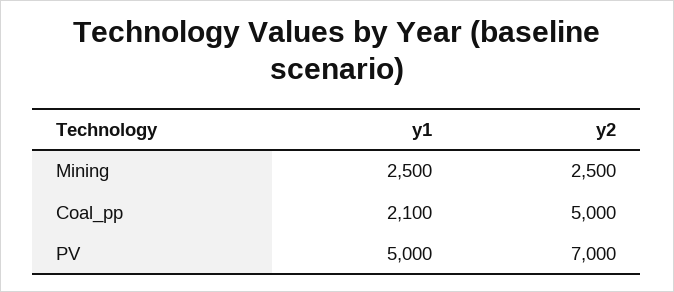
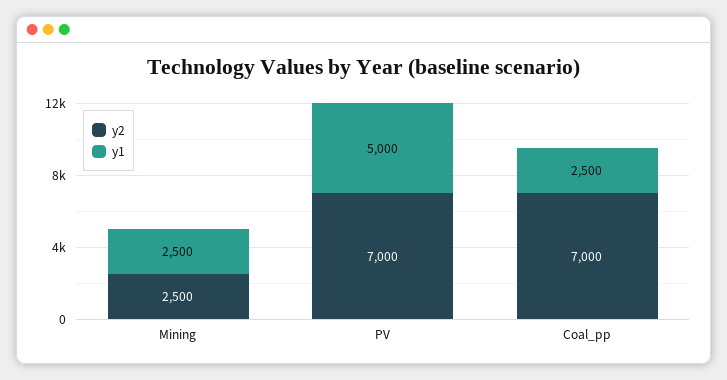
  {
    "y1": {
      "Mining": 2500,
-     "Coal_pp": 2100,
+     "Coal_pp": 2500,
      "PV": 5000
    },
    "y2": {
      "Mining": 2500,
-     "Coal_pp": 5000,
+     "Coal_pp": 7000,
      "PV": 7000
    }
  }

